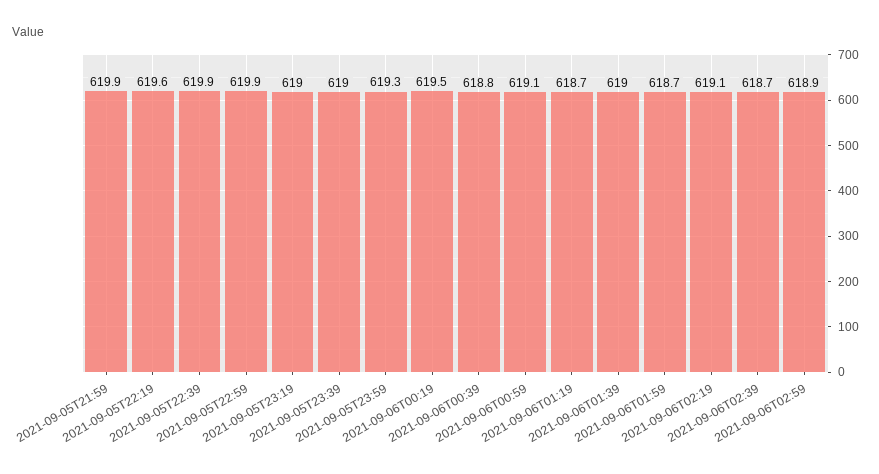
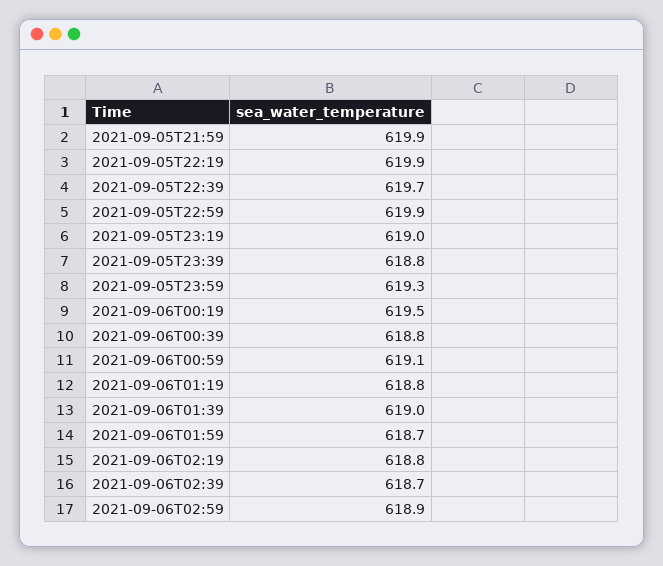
  {
    "2021-09-05T21:59": 619.9,
-   "2021-09-05T22:19": 619.6,
+   "2021-09-05T22:19": 619.9,
-   "2021-09-05T22:39": 619.9,
+   "2021-09-05T22:39": 619.7,
    "2021-09-05T22:59": 619.9,
    "2021-09-05T23:19": 619,
-   "2021-09-05T23:39": 619,
+   "2021-09-05T23:39": 618.8,
    "2021-09-05T23:59": 619.3,
    "2021-09-06T00:19": 619.5,
    "2021-09-06T00:39": 618.8,
    "2021-09-06T00:59": 619.1,
-   "2021-09-06T01:19": 618.7,
+   "2021-09-06T01:19": 618.8,
    "2021-09-06T01:39": 619,
    "2021-09-06T01:59": 618.7,
-   "2021-09-06T02:19": 619.1,
+   "2021-09-06T02:19": 618.8,
    "2021-09-06T02:39": 618.7,
    "2021-09-06T02:59": 618.9
  }

